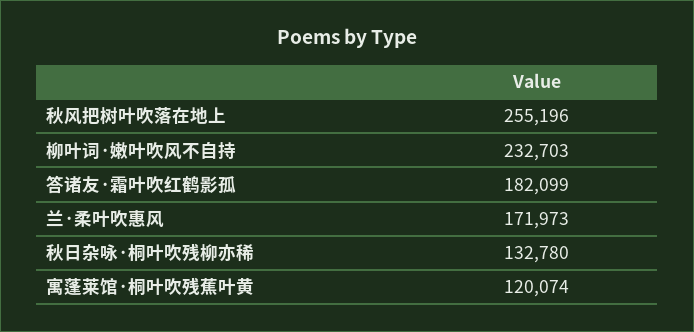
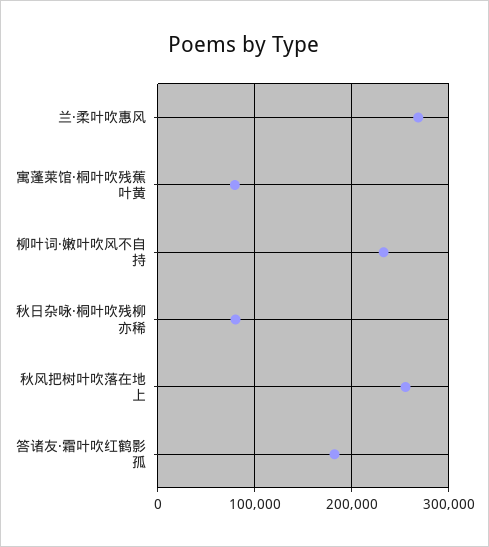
  {
    "秋风把树叶吹落在地上": 255196,
    "柳叶词·嫩叶吹风不自持": 232703,
    "答诸友·霜叶吹红鹤影孤": 182099,
-   "兰·柔叶吹惠风": 171973,
+   "兰·柔叶吹惠风": 270000,
-   "秋日杂咏·桐叶吹残柳亦稀": 132780,
+   "秋日杂咏·桐叶吹残柳亦稀": 80000,
-   "寓蓬莱馆·桐叶吹残蕉叶黄": 120074
+   "寓蓬莱馆·桐叶吹残蕉叶黄": 80000
  }

